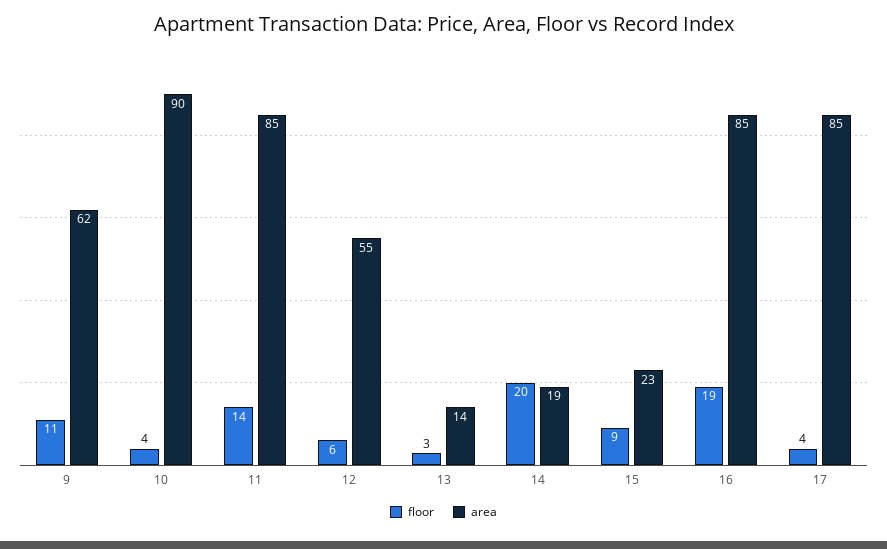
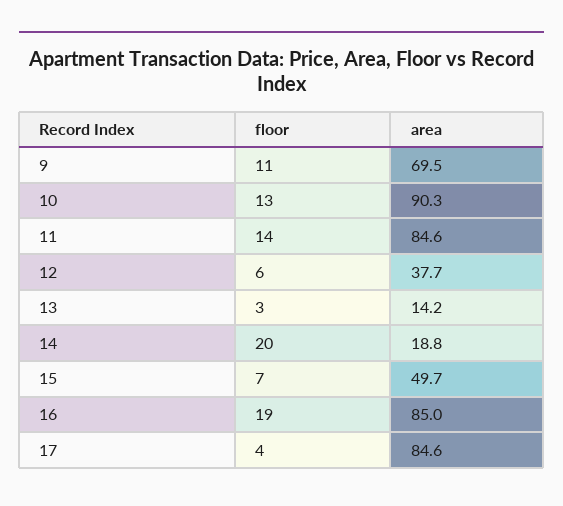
  {
    "floor": {
      "9": 11,
-     "10": 4,
+     "10": 13,
      "11": 14,
      "12": 6,
      "13": 3,
      "14": 20,
-     "15": 9,
+     "15": 7,
      "16": 19,
      "17": 4
    },
    "area": {
-     "9": 62,
+     "9": 69.5,
      "10": 90.3,
      "11": 84.6,
-     "12": 55,
+     "12": 37.7,
      "13": 14.2,
      "14": 18.8,
-     "15": 23,
+     "15": 49.7,
      "16": 85,
      "17": 84.6
    }
  }

